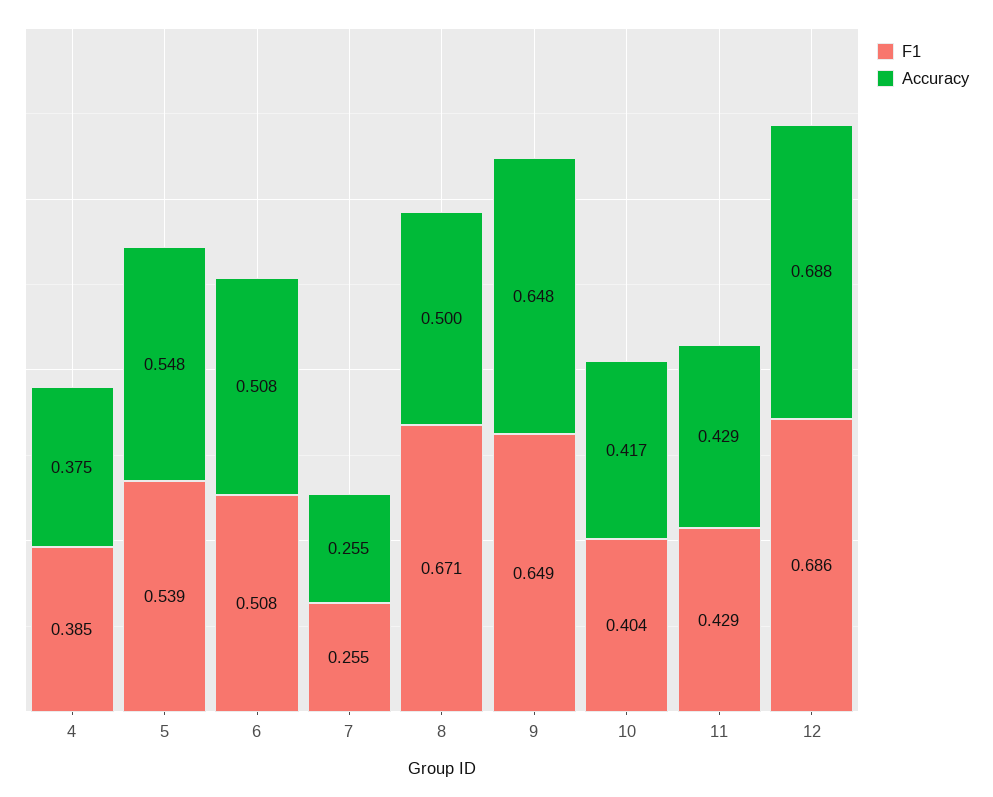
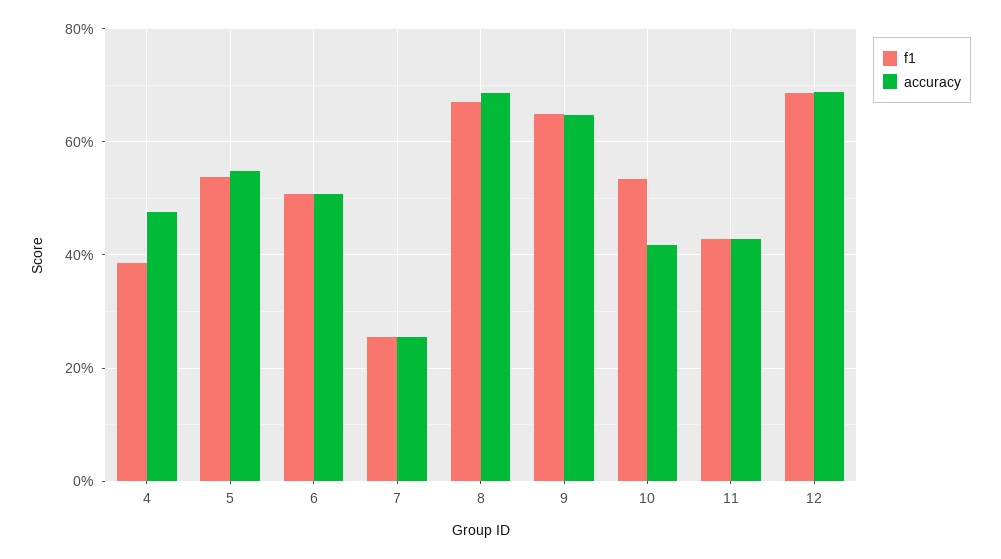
  {
    "F1": {
      "4": 0.385,
      "5": 0.539,
      "6": 0.508,
      "7": 0.255,
      "8": 0.671,
      "9": 0.649,
-     "10": 0.404,
+     "10": 0.54,
      "11": 0.429,
      "12": 0.686
    },
    "Accuracy": {
-     "4": 0.375,
+     "4": 0.48,
      "5": 0.548,
      "6": 0.508,
      "7": 0.255,
-     "8": 0.5,
+     "8": 0.68,
      "9": 0.648,
      "10": 0.417,
      "11": 0.429,
      "12": 0.688
    }
  }

